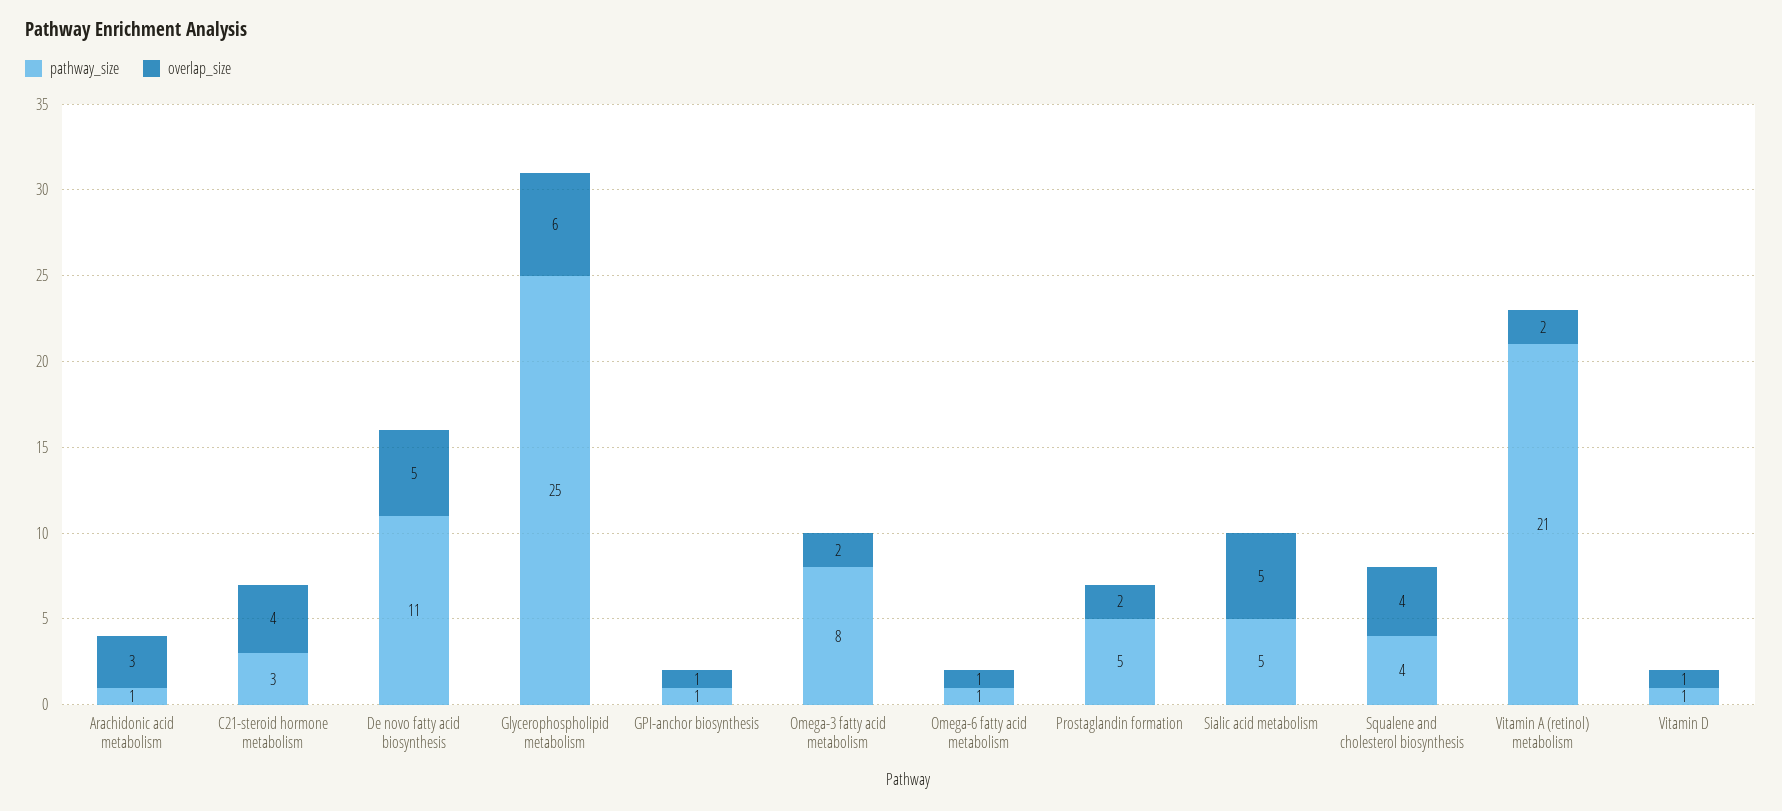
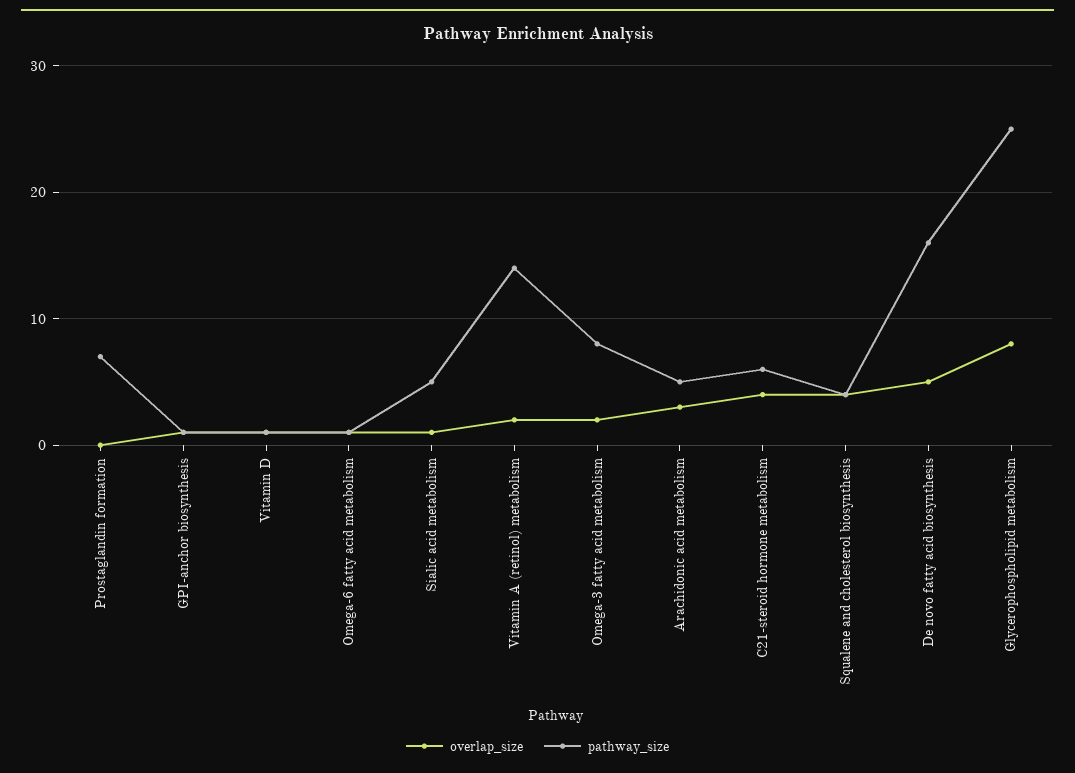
  {
    "pathway_size": {
-     "Arachidonic acid metabolism": 1,
+     "Arachidonic acid metabolism": 5,
-     "C21-steroid hormone metabolism": 3,
+     "C21-steroid hormone metabolism": 6,
-     "De novo fatty acid biosynthesis": 11,
+     "De novo fatty acid biosynthesis": 16,
      "Glycerophospholipid metabolism": 25,
      "GPI-anchor biosynthesis": 1,
      "Omega-3 fatty acid metabolism": 8,
      "Omega-6 fatty acid metabolism": 1,
-     "Prostaglandin formation": 5,
+     "Prostaglandin formation": 7,
      "Sialic acid metabolism": 5,
      "Squalene and cholesterol biosynthesis": 4,
-     "Vitamin A (retinol) metabolism": 21,
+     "Vitamin A (retinol) metabolism": 14,
      "Vitamin D": 1
    },
    "overlap_size": {
      "Arachidonic acid metabolism": 3,
      "C21-steroid hormone metabolism": 4,
      "De novo fatty acid biosynthesis": 5,
-     "Glycerophospholipid metabolism": 6,
+     "Glycerophospholipid metabolism": 8,
      "GPI-anchor biosynthesis": 1,
      "Omega-3 fatty acid metabolism": 2,
      "Omega-6 fatty acid metabolism": 1,
-     "Prostaglandin formation": 2,
+     "Prostaglandin formation": 0,
-     "Sialic acid metabolism": 5,
+     "Sialic acid metabolism": 1,
      "Squalene and cholesterol biosynthesis": 4,
      "Vitamin A (retinol) metabolism": 2,
      "Vitamin D": 1
    }
  }

